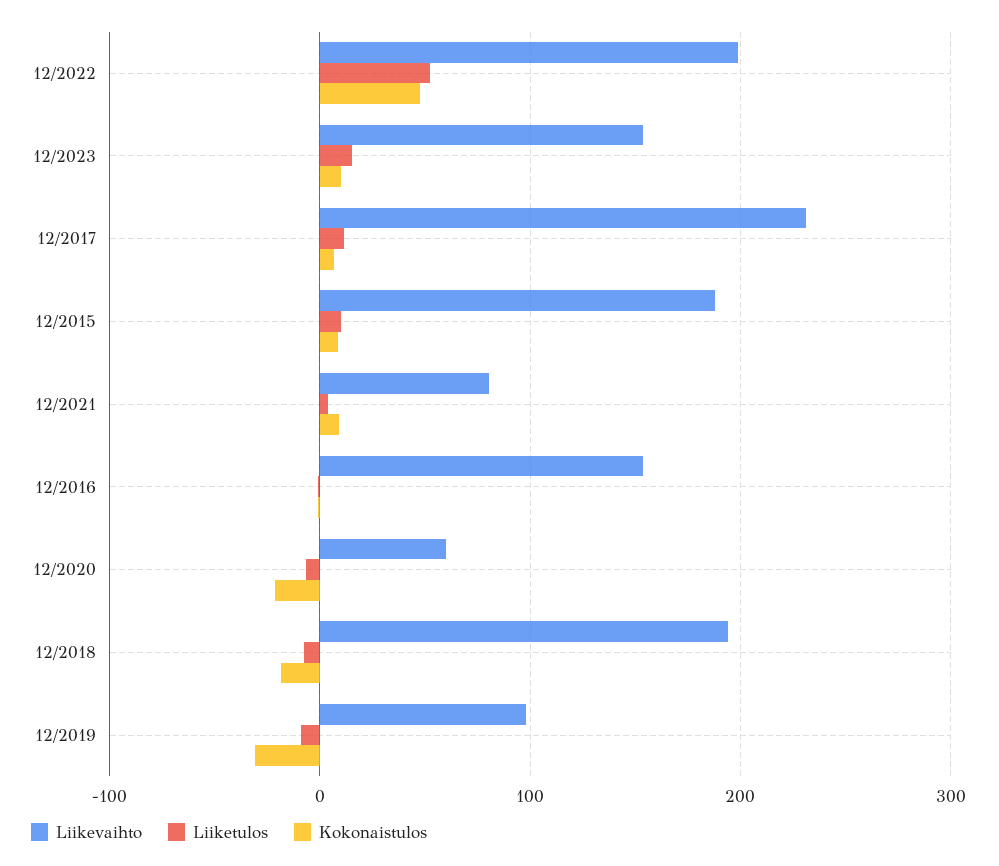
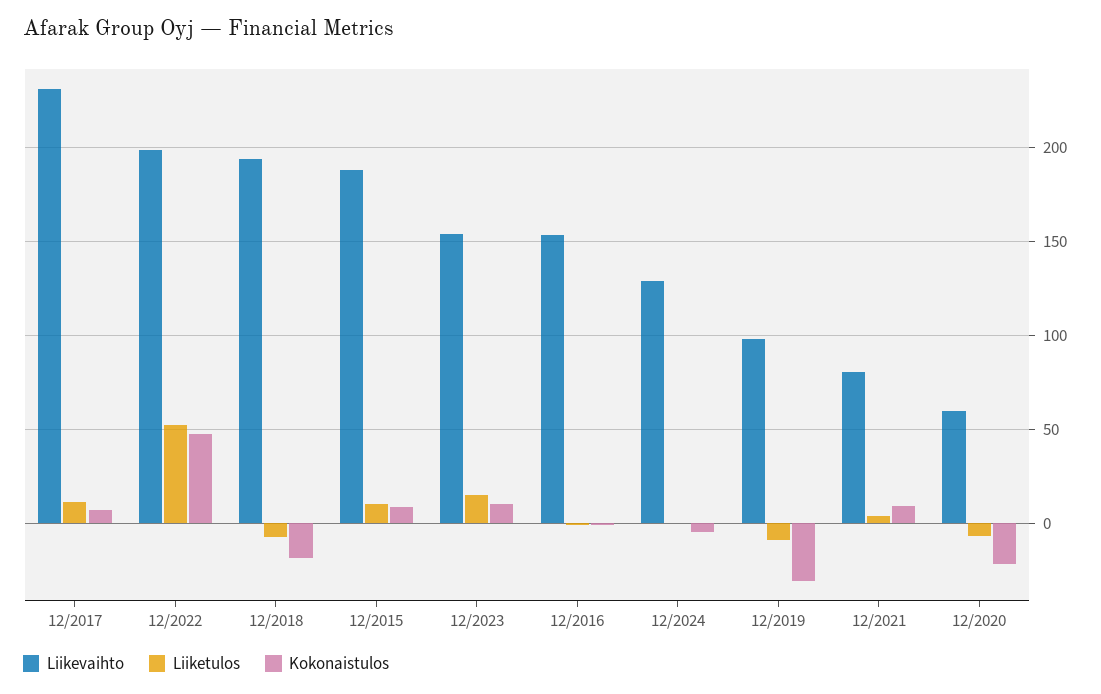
  {
    "Liikevaihto": {
      "12/2022": 200,
      "12/2023": 155,
      "12/2017": 230,
      "12/2015": 190,
      "12/2021": 80,
      "12/2016": 155,
      "12/2020": 60,
      "12/2018": 195,
-     "12/2019": 100
+     "12/2019": 100,
+     "12/2024": 130
    },
    "Liiketulos": {
      "12/2022": 50,
      "12/2023": 15,
      "12/2017": 10,
      "12/2015": 10,
      "12/2021": 5,
      "12/2016": 0,
      "12/2020": -5,
      "12/2018": -10,
-     "12/2019": -10
+     "12/2019": -10,
+     "12/2024": 0
    },
    "Kokonaistulos": {
      "12/2022": 50,
      "12/2023": 10,
      "12/2017": 5,
      "12/2015": 10,
      "12/2021": 10,
      "12/2016": 0,
      "12/2020": -20,
      "12/2018": -20,
-     "12/2019": -30
+     "12/2019": -30,
+     "12/2024": -5
    }
  }

